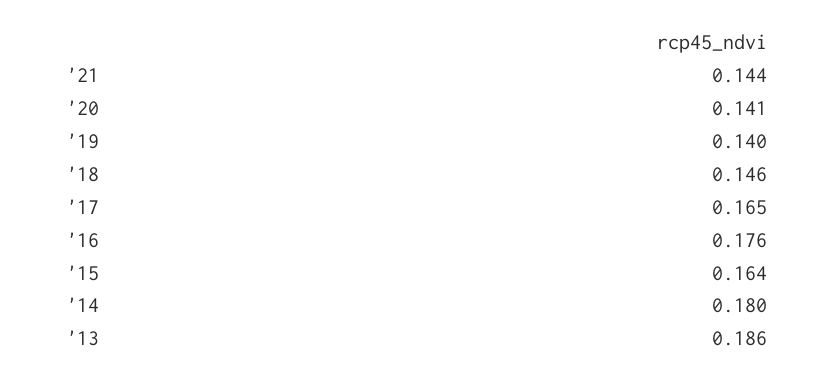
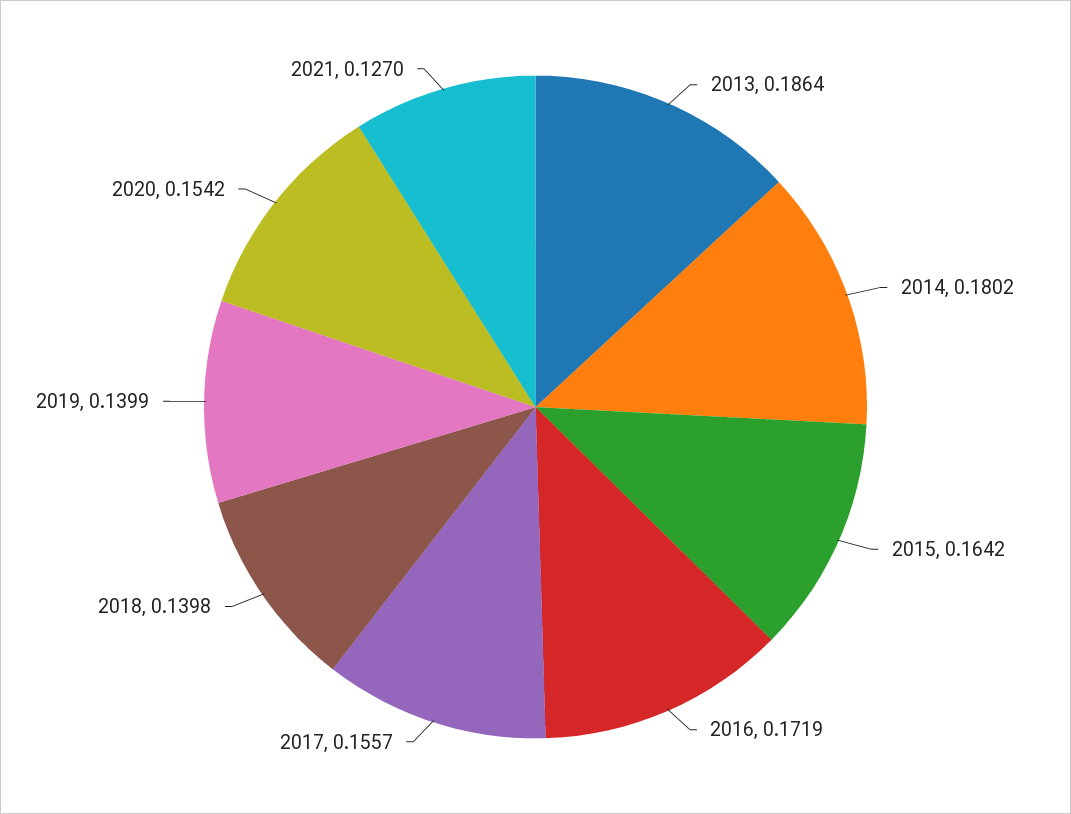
  {
-   "'21": 0.144,
+   "'21": 0.127,
-   "'20": 0.141,
+   "'20": 0.1542,
    "'19": 0.1399,
-   "'18": 0.146,
+   "'18": 0.1398,
-   "'17": 0.165,
+   "'17": 0.1557,
-   "'16": 0.176,
+   "'16": 0.1719,
    "'15": 0.1642,
    "'14": 0.1802,
    "'13": 0.1864
  }

